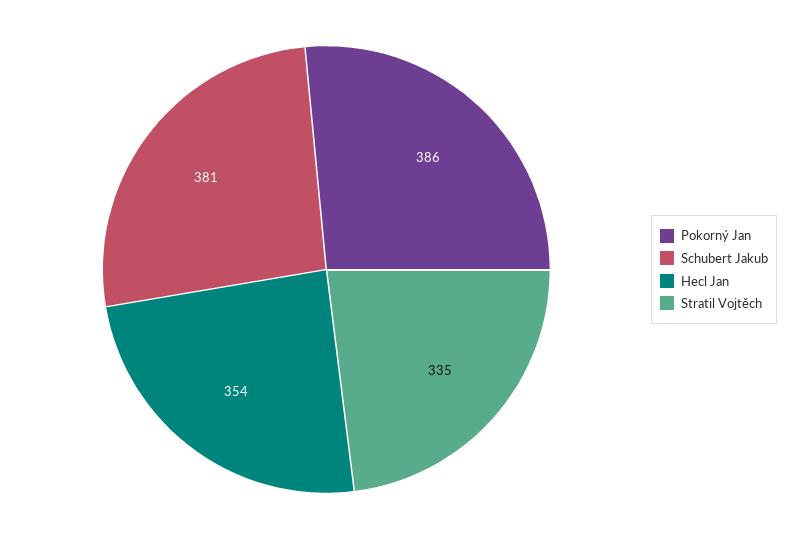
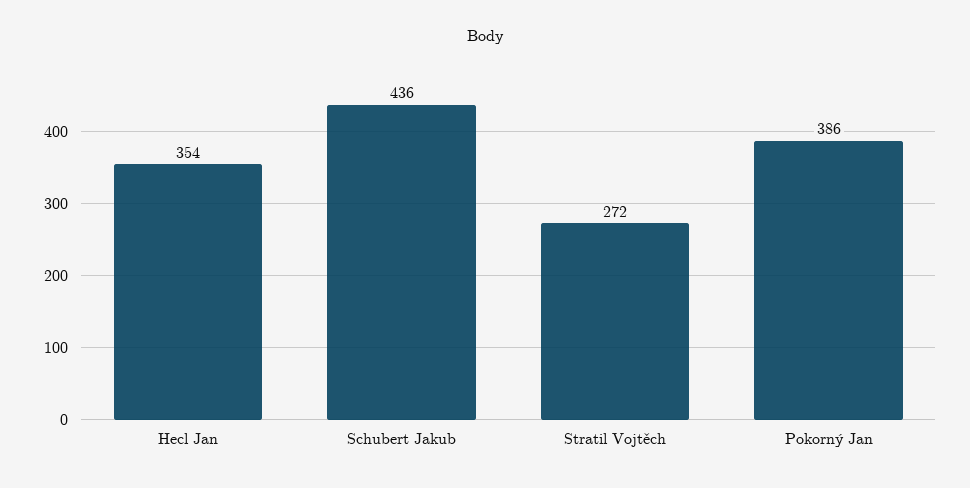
  {
    "Pokorný Jan": 386,
-   "Schubert Jakub": 381,
+   "Schubert Jakub": 436,
    "Hecl Jan": 354,
-   "Stratil Vojtěch": 335
+   "Stratil Vojtěch": 272
  }

